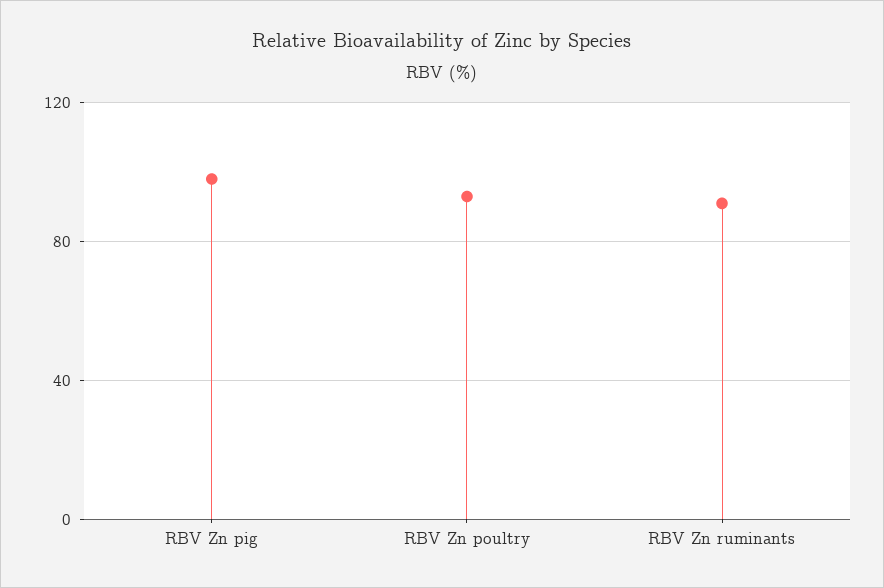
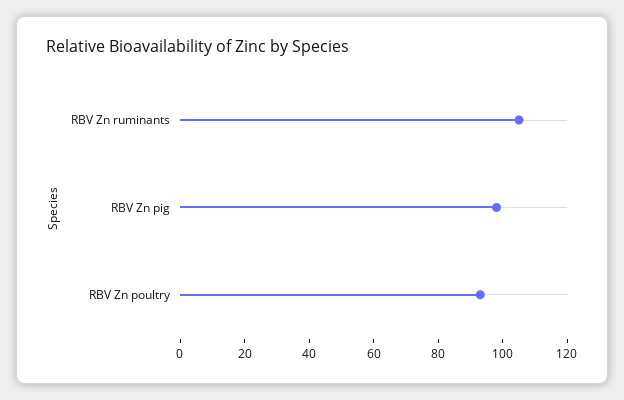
  {
    "RBV Zn pig": 100,
    "RBV Zn poultry": 95,
-   "RBV Zn ruminants": 90
+   "RBV Zn ruminants": 105
  }

